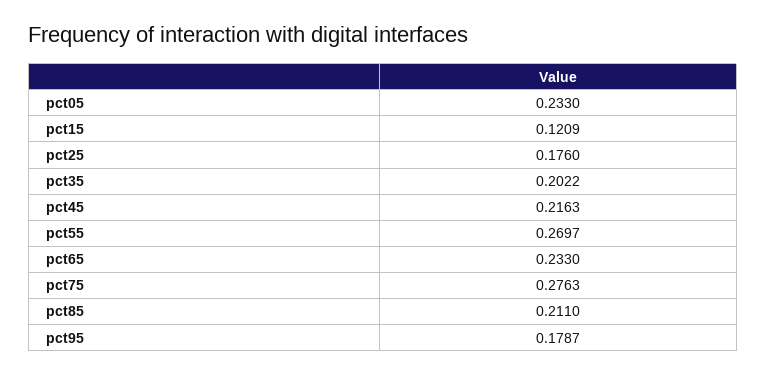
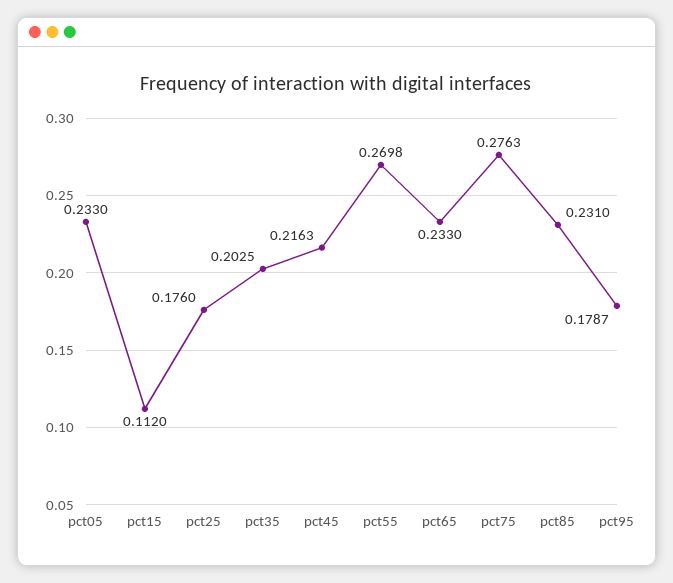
  {
    "pct05": 0.233,
-   "pct15": 0.1209,
+   "pct15": 0.112,
    "pct25": 0.176,
-   "pct35": 0.2022,
+   "pct35": 0.2025,
    "pct45": 0.2163,
-   "pct55": 0.2697,
+   "pct55": 0.2698,
    "pct65": 0.233,
    "pct75": 0.2763,
-   "pct85": 0.211,
+   "pct85": 0.231,
    "pct95": 0.1787
  }

